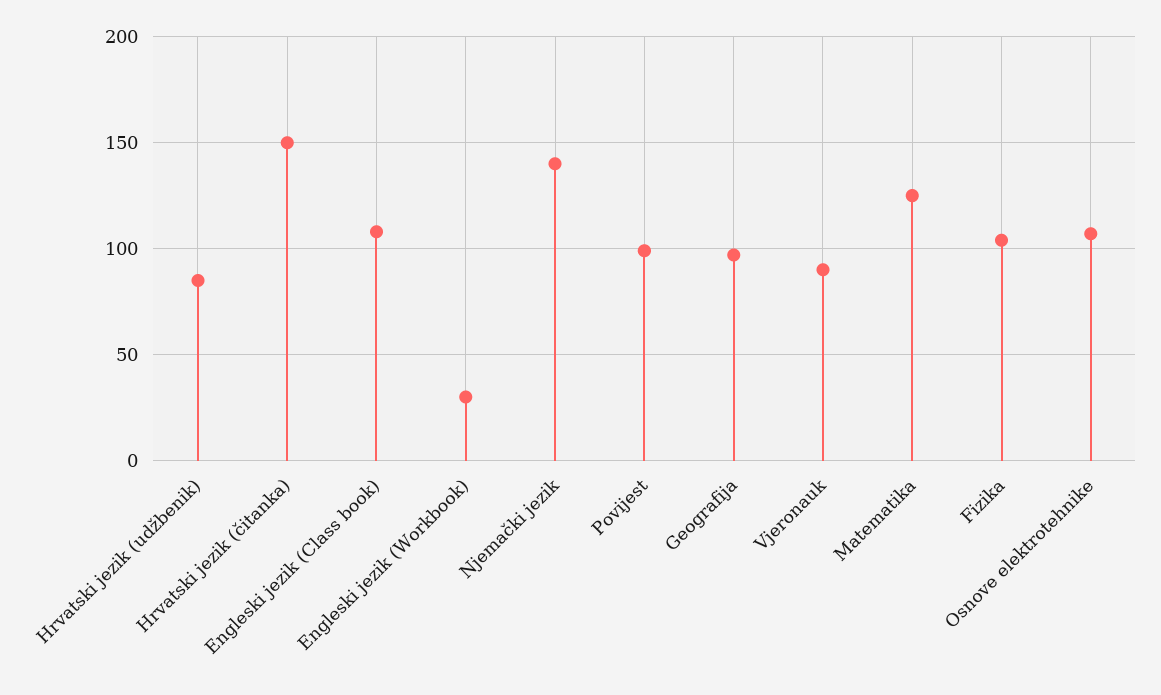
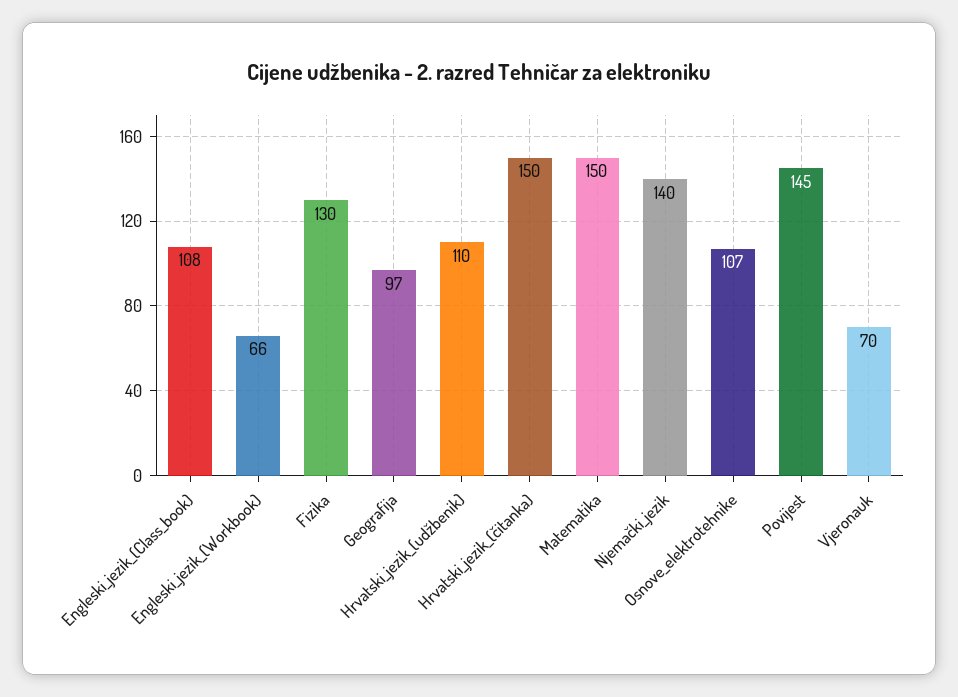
  {
-   "Hrvatski jezik (udžbenik)": 85,
+   "Hrvatski jezik (udžbenik)": 110,
    "Hrvatski jezik (čitanka)": 150,
    "Engleski jezik (Class book)": 108,
-   "Engleski jezik (Workbook)": 30,
+   "Engleski jezik (Workbook)": 66,
    "Njemački jezik": 140,
-   "Povijest": 100,
+   "Povijest": 145,
    "Geografija": 97,
-   "Vjeronauk": 90,
+   "Vjeronauk": 70,
-   "Matematika": 125,
+   "Matematika": 150,
-   "Fizika": 105,
+   "Fizika": 130,
    "Osnove elektrotehnike": 107
  }

